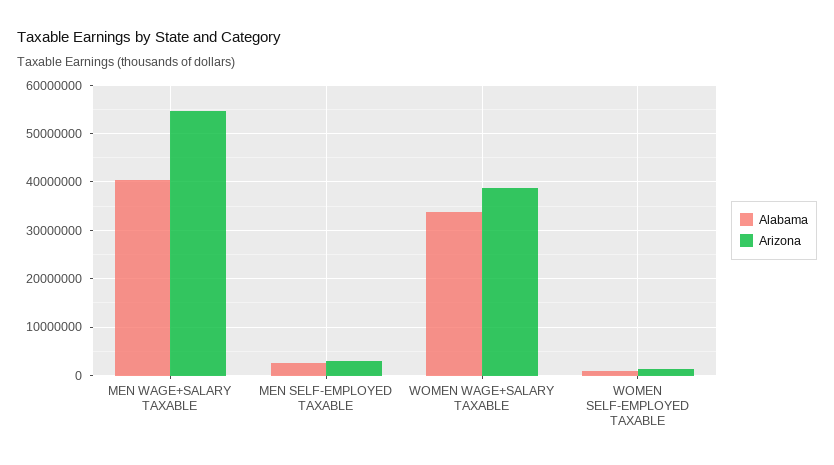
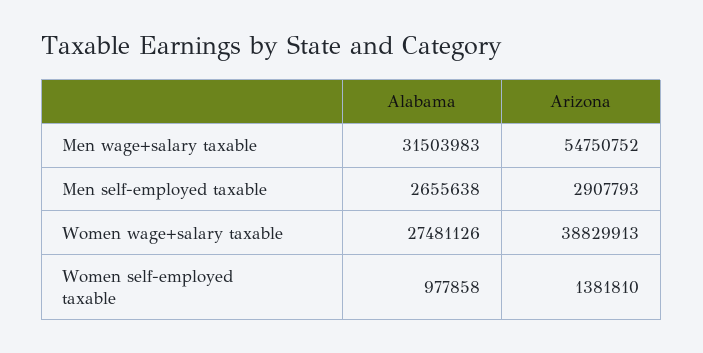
  {
    "Alabama": {
-     "MEN WAGE+SALARY TAXABLE": 40000000,
+     "MEN WAGE+SALARY TAXABLE": 31503983,
      "MEN SELF-EMPLOYED TAXABLE": 2655638,
-     "WOMEN WAGE+SALARY TAXABLE": 34000000,
+     "WOMEN WAGE+SALARY TAXABLE": 27481126,
      "WOMEN SELF-EMPLOYED TAXABLE": 977858
    },
    "Arizona": {
      "MEN WAGE+SALARY TAXABLE": 54750752,
      "MEN SELF-EMPLOYED TAXABLE": 2907793,
      "WOMEN WAGE+SALARY TAXABLE": 38829913,
      "WOMEN SELF-EMPLOYED TAXABLE": 1381810
    }
  }

